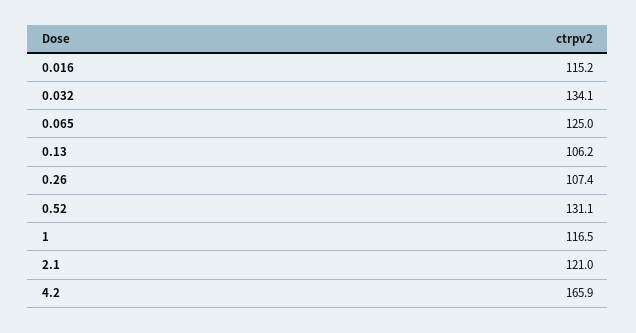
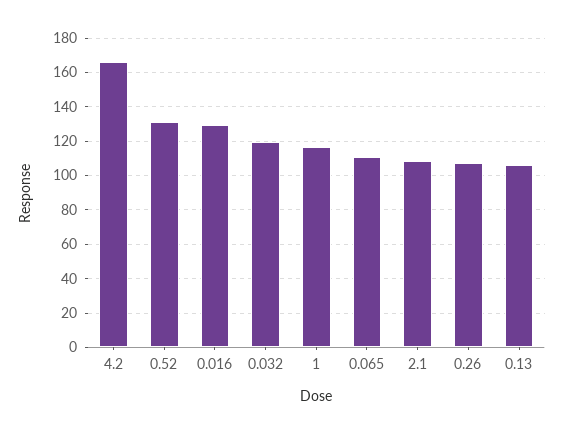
  {
-   "0.016": 115.2,
+   "0.016": 130,
-   "0.032": 134.1,
+   "0.032": 120,
-   "0.065": 125,
+   "0.065": 110,
    "0.13": 106.2,
    "0.26": 107.4,
    "0.52": 131.1,
    "1": 116.5,
-   "2.1": 121,
+   "2.1": 110,
    "4.2": 165.9
  }

